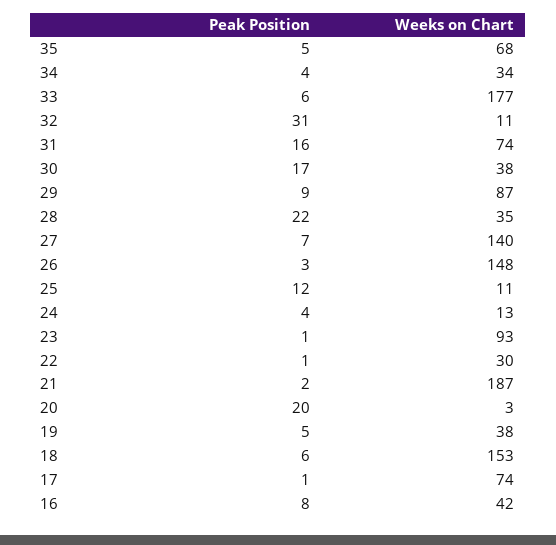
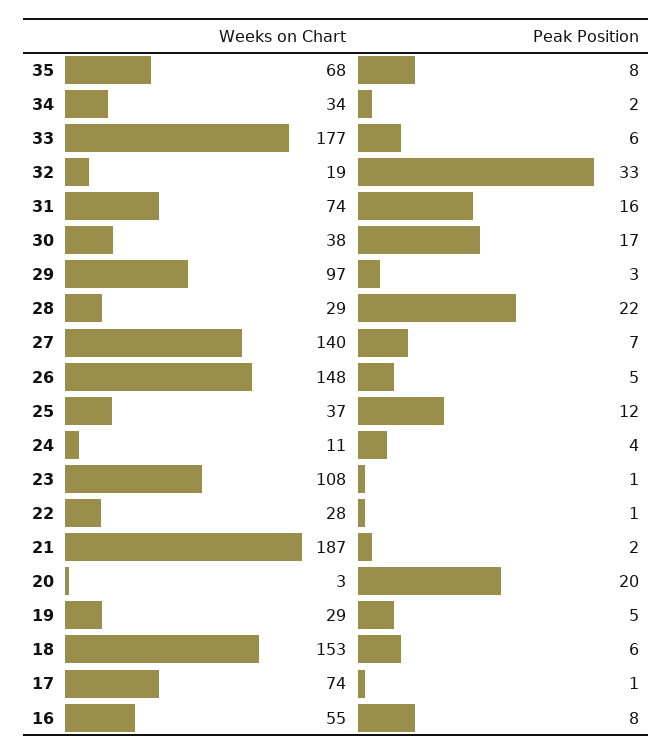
  {
    "Peak Position": {
-     "35": 5,
+     "35": 8,
-     "34": 4,
+     "34": 2,
      "33": 6,
-     "32": 31,
+     "32": 33,
      "31": 16,
      "30": 17,
-     "29": 9,
+     "29": 3,
      "28": 22,
      "27": 7,
-     "26": 3,
+     "26": 5,
      "25": 12,
      "24": 4,
      "23": 1,
      "22": 1,
      "21": 2,
      "20": 20,
      "19": 5,
      "18": 6,
      "17": 1,
      "16": 8
    },
    "Weeks on Chart": {
      "35": 68,
      "34": 34,
      "33": 177,
-     "32": 11,
+     "32": 19,
      "31": 74,
      "30": 38,
-     "29": 87,
+     "29": 97,
-     "28": 35,
+     "28": 29,
      "27": 140,
      "26": 148,
-     "25": 11,
+     "25": 37,
-     "24": 13,
+     "24": 11,
-     "23": 93,
+     "23": 108,
-     "22": 30,
+     "22": 28,
      "21": 187,
      "20": 3,
-     "19": 38,
+     "19": 29,
      "18": 153,
      "17": 74,
-     "16": 42
+     "16": 55
    }
  }

